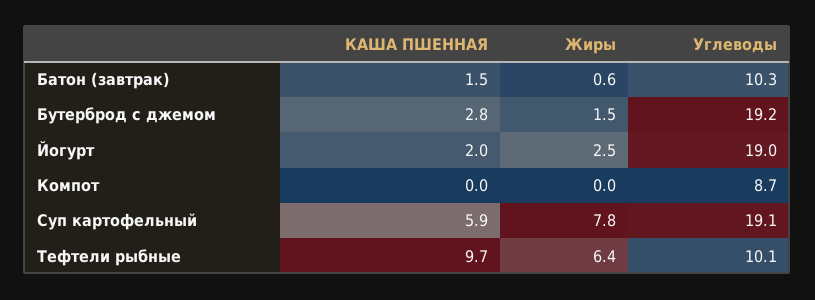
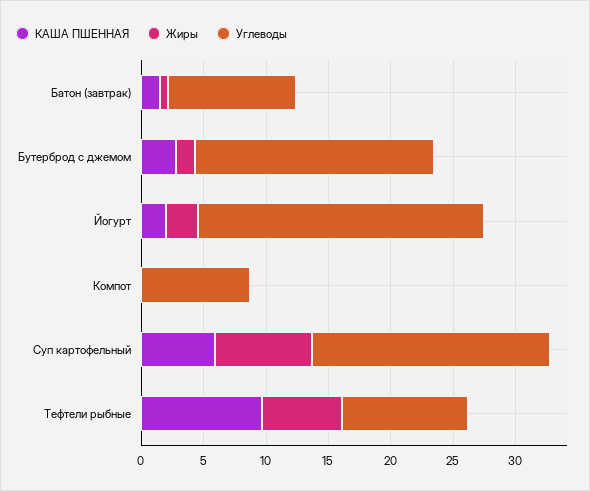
  {
    "КАША ПШЕННАЯ": {
      "Батон (завтрак)": 1.5,
      "Бутерброд с джемом": 2.8,
      "Йогурт": 2,
      "Компот": 0,
      "Суп картофельный": 5.9,
      "Тефтели рыбные": 9.7
    },
    "Жиры": {
      "Батон (завтрак)": 0.6,
      "Бутерброд с джемом": 1.5,
      "Йогурт": 2.5,
      "Компот": 0,
      "Суп картофельный": 7.8,
      "Тефтели рыбные": 6.4
    },
    "Углеводы": {
      "Батон (завтрак)": 10.3,
      "Бутерброд с джемом": 19.2,
-     "Йогурт": 19,
+     "Йогурт": 23,
      "Компот": 8.7,
      "Суп картофельный": 19.1,
      "Тефтели рыбные": 10.1
    }
  }

